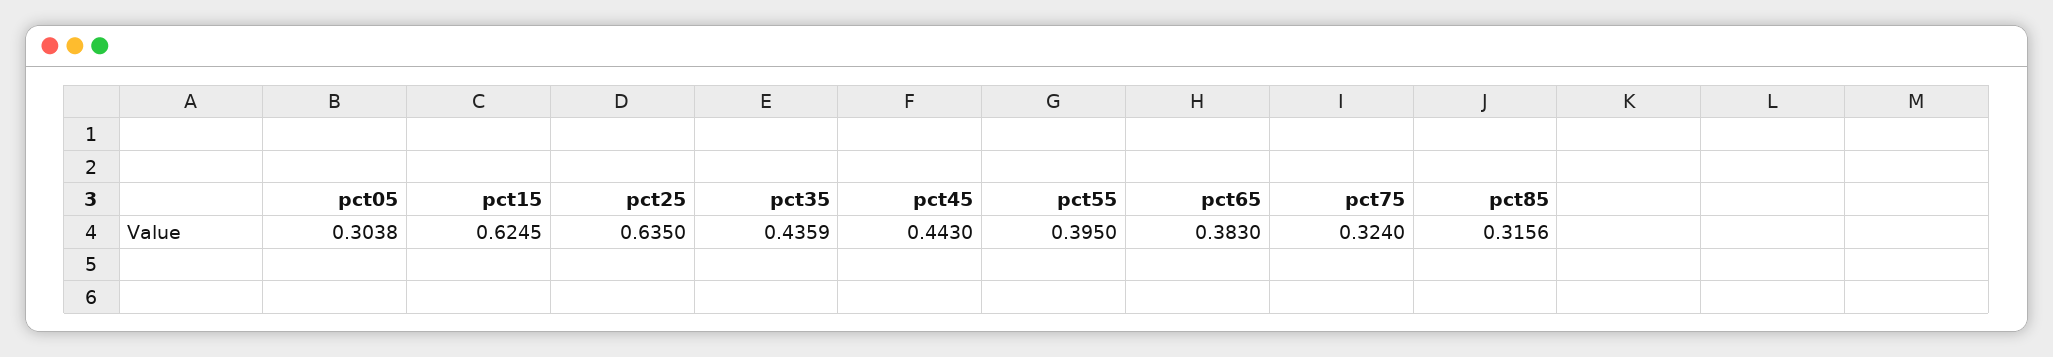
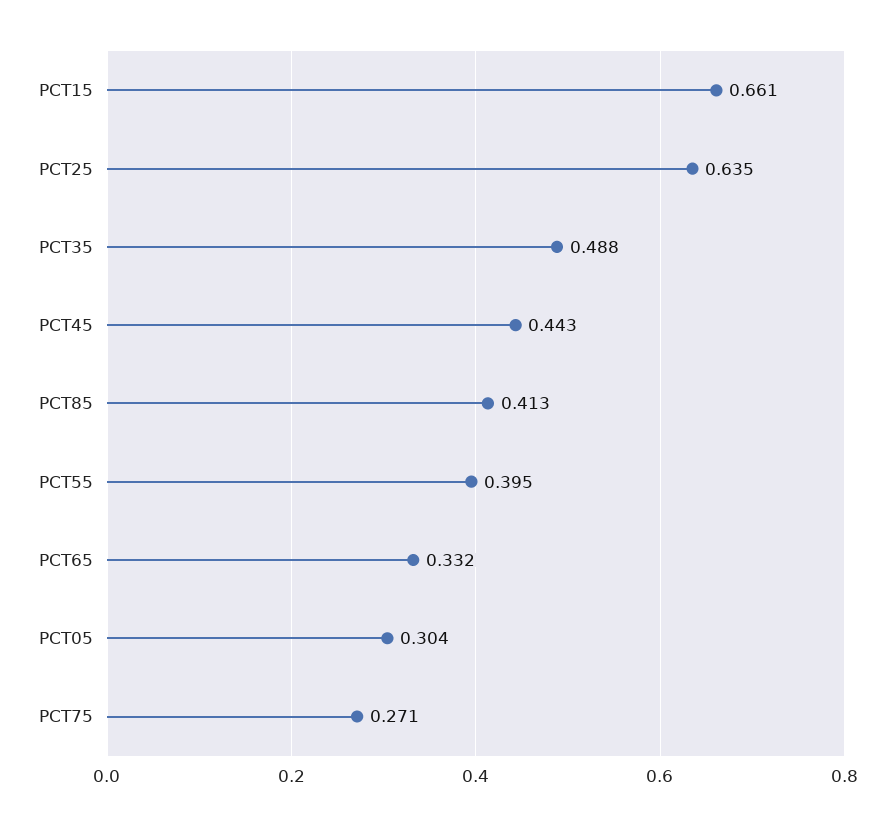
  {
    "pct05": 0.3038,
-   "pct15": 0.6245,
+   "pct15": 0.661,
    "pct25": 0.635,
-   "pct35": 0.4359,
+   "pct35": 0.488,
    "pct45": 0.443,
    "pct55": 0.395,
-   "pct65": 0.383,
+   "pct65": 0.332,
-   "pct75": 0.324,
+   "pct75": 0.271,
-   "pct85": 0.3156
+   "pct85": 0.413
  }

